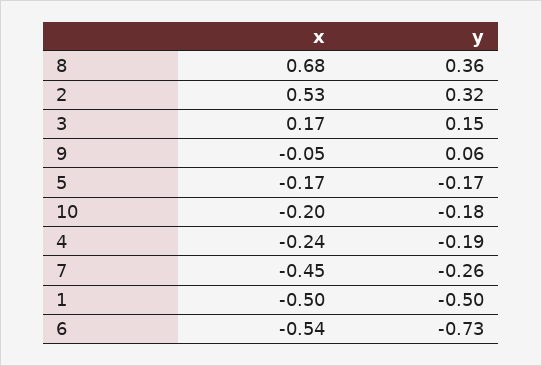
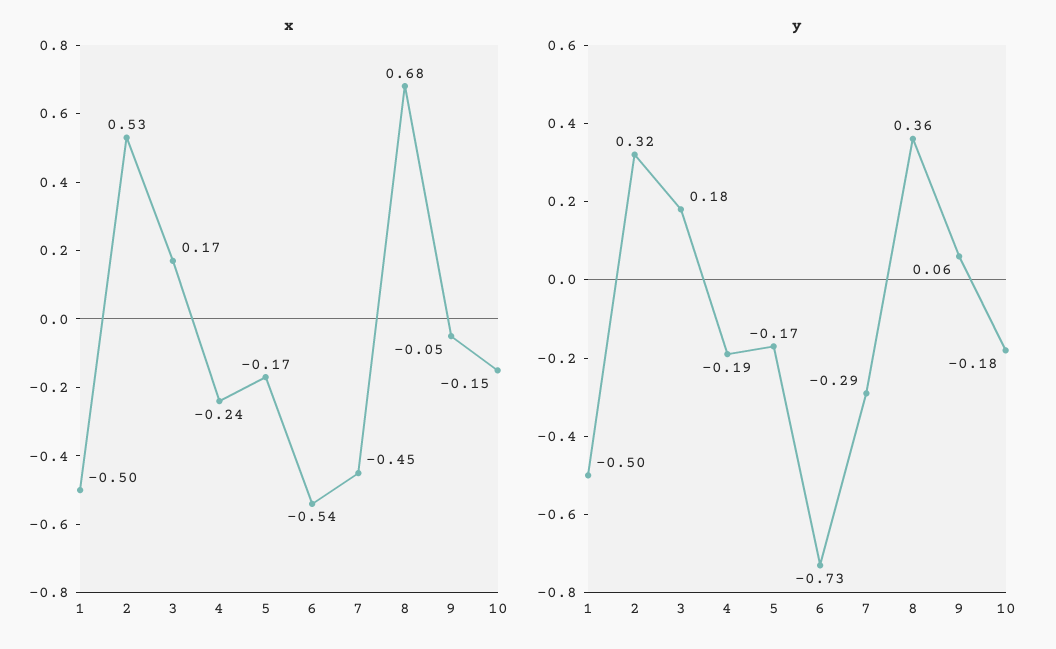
  {
    "x": {
      "8": 0.68,
      "2": 0.53,
      "3": 0.17,
      "9": -0.05,
      "5": -0.17,
-     "10": -0.2,
+     "10": -0.15,
      "4": -0.24,
      "7": -0.45,
      "1": -0.5,
      "6": -0.54
    },
    "y": {
      "8": 0.36,
      "2": 0.32,
-     "3": 0.15,
+     "3": 0.18,
      "9": 0.06,
      "5": -0.17,
      "10": -0.18,
      "4": -0.19,
-     "7": -0.26,
+     "7": -0.29,
      "1": -0.5,
      "6": -0.73
    }
  }

